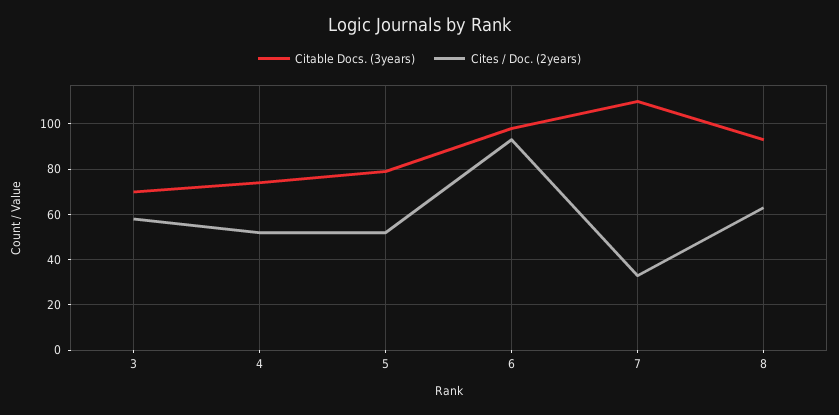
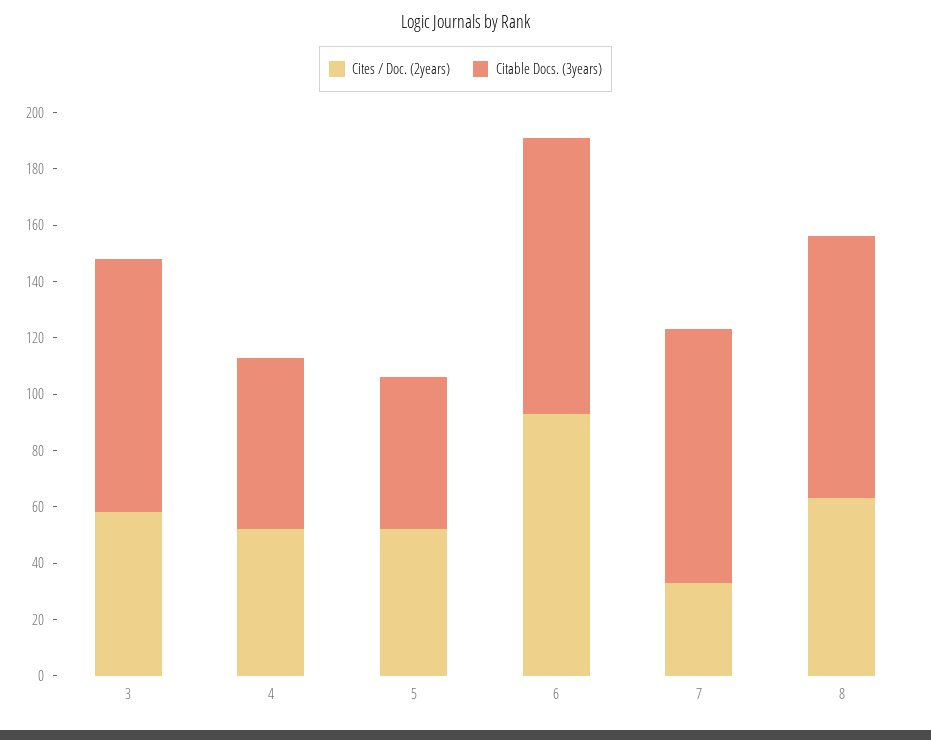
  {
    "Citable Docs. (3years)": {
-     "3": 70,
+     "3": 90,
-     "4": 75,
+     "4": 60,
-     "5": 80,
+     "5": 55,
      "6": 100,
-     "7": 110,
+     "7": 90,
      "8": 95
    },
    "Cites / Doc. (2years)": {
      "3": 60,
      "4": 50,
      "5": 50,
      "6": 95,
      "7": 35,
      "8": 65
    }
  }

